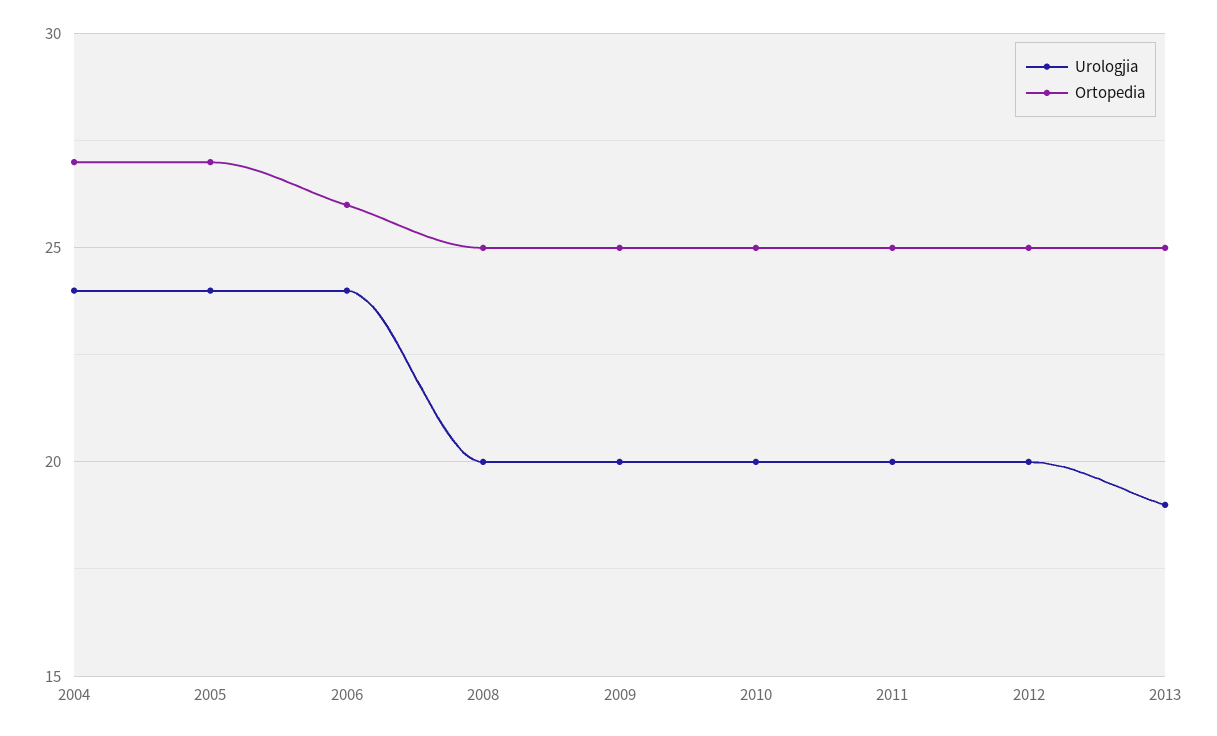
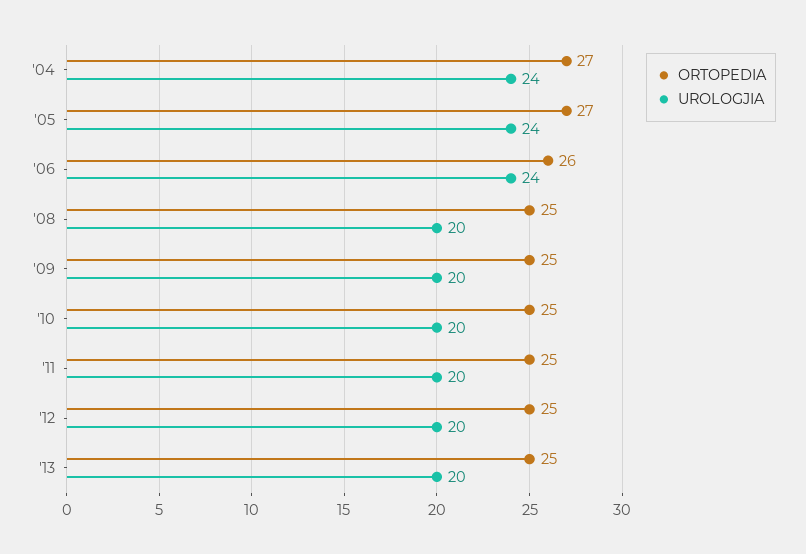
  {
    "Urologjia": {
      "2004": 24,
      "2005": 24,
      "2006": 24,
      "2008": 20,
      "2009": 20,
      "2010": 20,
      "2011": 20,
      "2012": 20,
-     "2013": 19
+     "2013": 20
    },
    "Ortopedia": {
      "2004": 27,
      "2005": 27,
      "2006": 26,
      "2008": 25,
      "2009": 25,
      "2010": 25,
      "2011": 25,
      "2012": 25,
      "2013": 25
    }
  }

